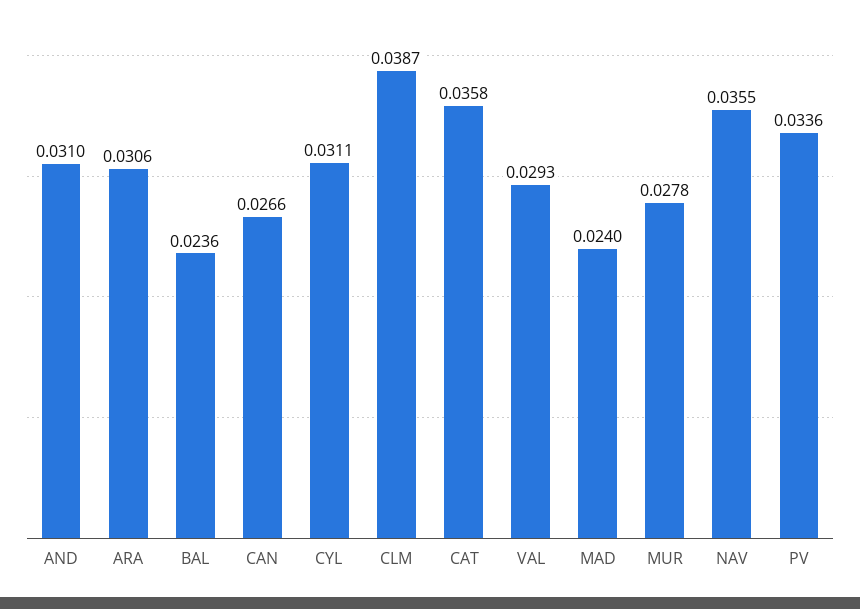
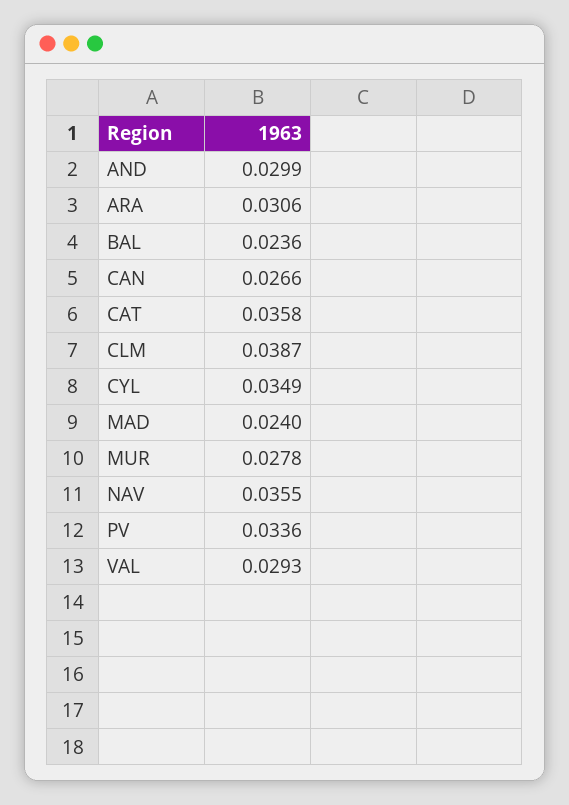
  {
-   "AND": 0.031,
+   "AND": 0.0299,
    "ARA": 0.0306,
    "BAL": 0.0236,
    "CAN": 0.0266,
-   "CYL": 0.0311,
+   "CYL": 0.0349,
    "CLM": 0.0387,
    "CAT": 0.0358,
    "VAL": 0.0293,
    "MAD": 0.024,
    "MUR": 0.0278,
    "NAV": 0.0355,
    "PV": 0.0336
  }

